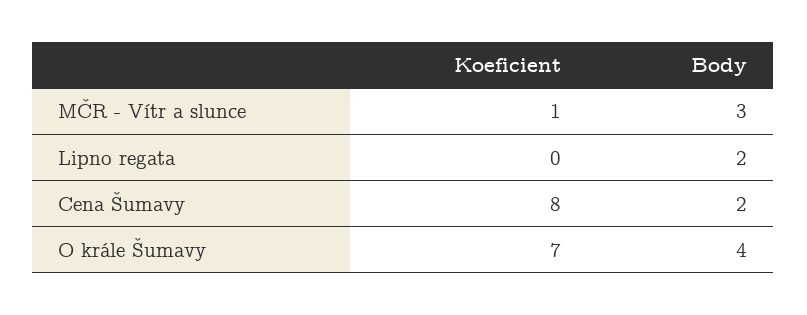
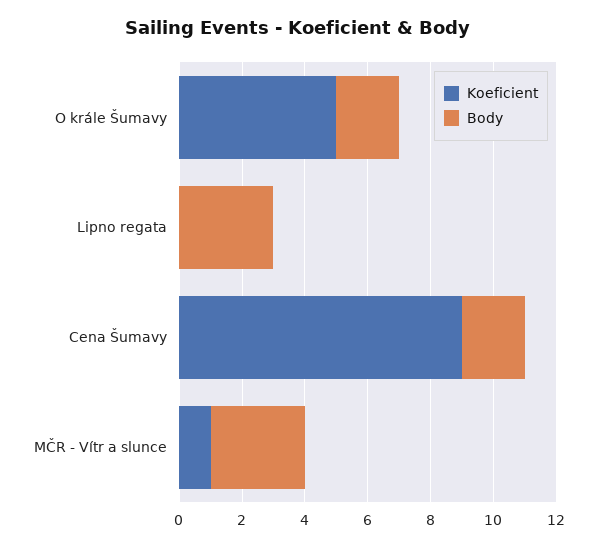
  {
    "Koeficient": {
      "MČR - Vítr a slunce": 1,
      "Lipno regata": 0,
-     "Cena Šumavy": 8,
+     "Cena Šumavy": 9,
-     "O krále Šumavy": 7
+     "O krále Šumavy": 5
    },
    "Body": {
      "MČR - Vítr a slunce": 3,
-     "Lipno regata": 2,
+     "Lipno regata": 3,
      "Cena Šumavy": 2,
-     "O krále Šumavy": 4
+     "O krále Šumavy": 2
    }
  }

